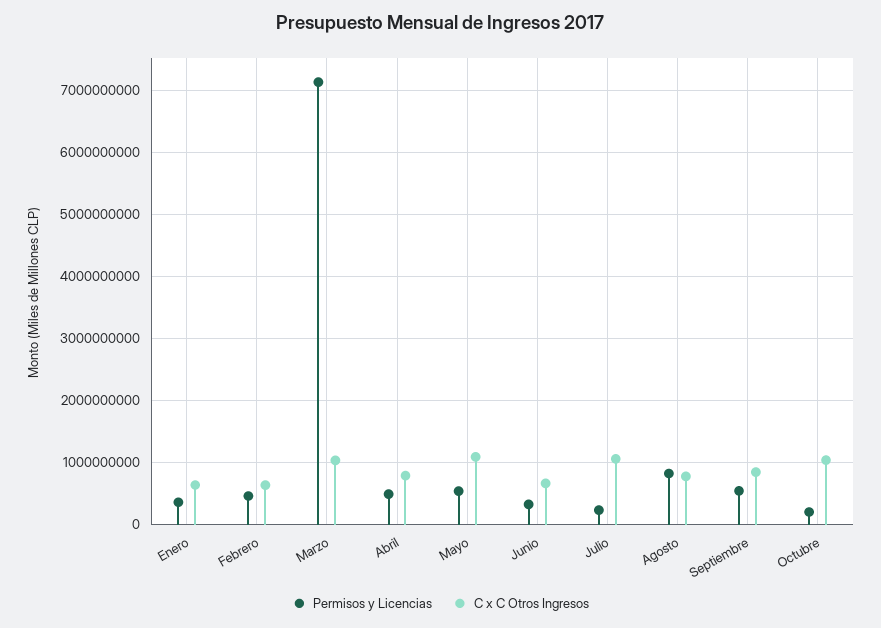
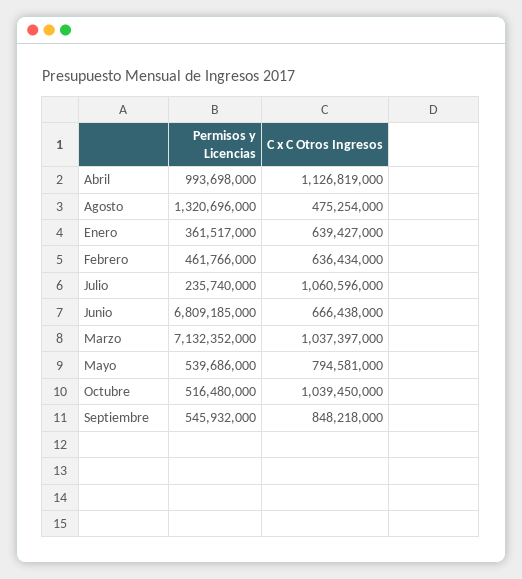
  {
    "Permisos y Licencias": {
      "Enero": 361517000,
      "Febrero": 461766000,
      "Marzo": 7132352000,
-     "Abril": 500000000,
+     "Abril": 993698000,
      "Mayo": 539686000,
-     "Junio": 300000000,
+     "Junio": 6809185000,
      "Julio": 235740000,
-     "Agosto": 800000000,
+     "Agosto": 1320696000,
      "Septiembre": 545932000,
-     "Octubre": 200000000
+     "Octubre": 516480000
    },
    "C x C Otros Ingresos": {
      "Enero": 639427000,
      "Febrero": 636434000,
      "Marzo": 1037397000,
-     "Abril": 800000000,
+     "Abril": 1126819000,
-     "Mayo": 1100000000,
+     "Mayo": 794581000,
      "Junio": 666438000,
      "Julio": 1060596000,
-     "Agosto": 800000000,
+     "Agosto": 475254000,
      "Septiembre": 848218000,
      "Octubre": 1039450000
    }
  }

